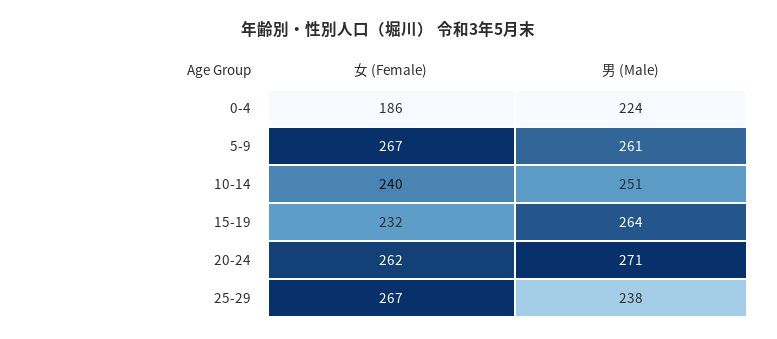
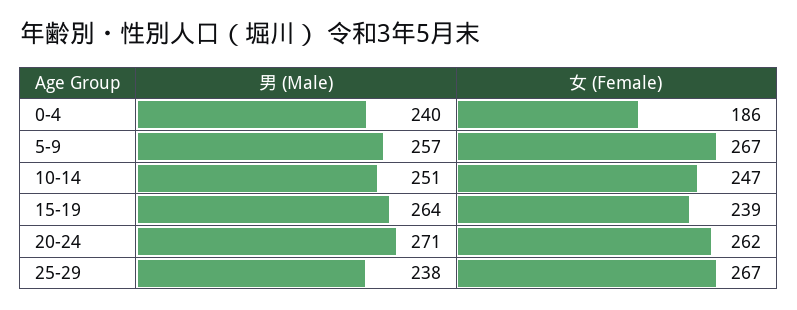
  {
    "女 (Female)": {
      "0-4": 186,
      "5-9": 267,
-     "10-14": 240,
+     "10-14": 247,
-     "15-19": 232,
+     "15-19": 239,
      "20-24": 262,
      "25-29": 267
    },
    "男 (Male)": {
-     "0-4": 224,
+     "0-4": 240,
-     "5-9": 261,
+     "5-9": 257,
      "10-14": 251,
      "15-19": 264,
      "20-24": 271,
      "25-29": 238
    }
  }

